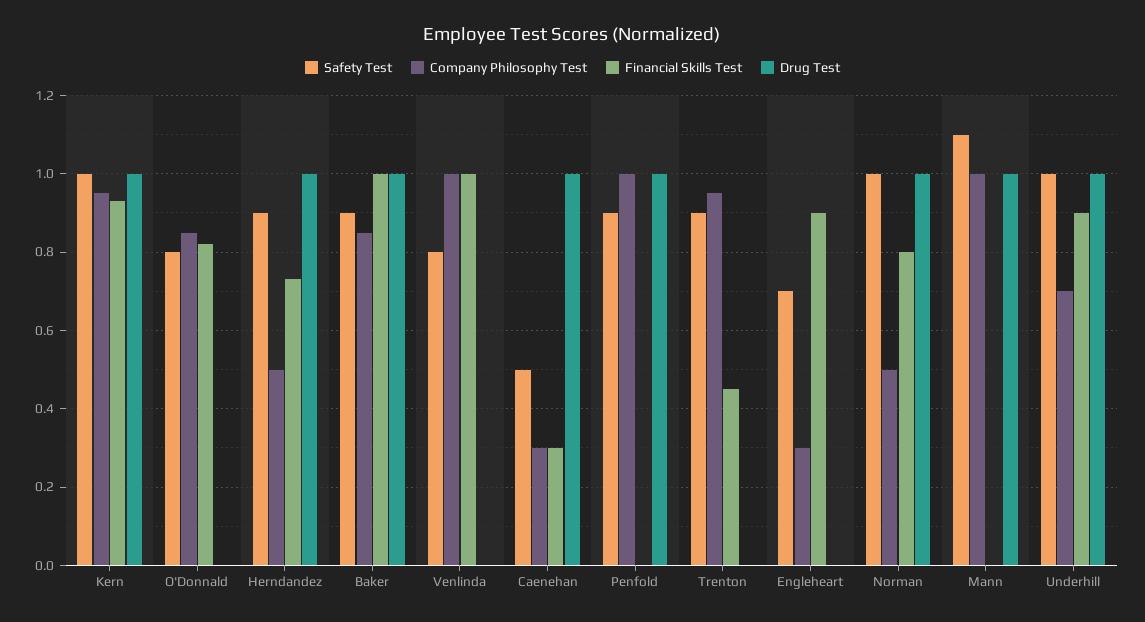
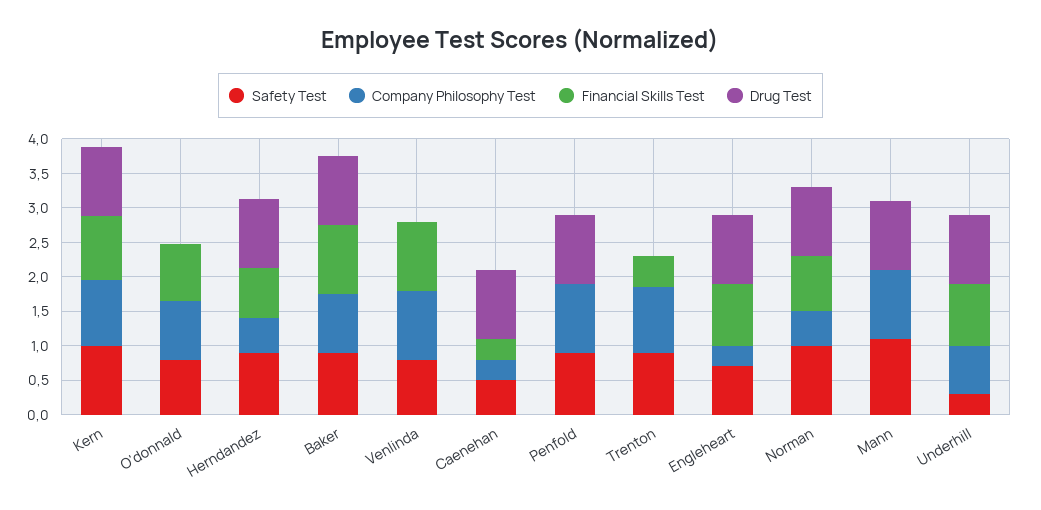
  {
    "Safety Test": {
      "Kern": 1,
      "O'Donnald": 0.8,
      "Herndandez": 0.9,
      "Baker": 0.9,
      "Venlinda": 0.8,
      "Caenehan": 0.5,
      "Penfold": 0.9,
      "Trenton": 0.9,
      "Engleheart": 0.7,
      "Norman": 1,
      "Mann": 1.1,
-     "Underhill": 1
+     "Underhill": 0.25
    },
    "Company Philosophy Test": {
      "Kern": 0.95,
      "O'Donnald": 0.85,
      "Herndandez": 0.5,
      "Baker": 0.85,
      "Venlinda": 1,
      "Caenehan": 0.3,
      "Penfold": 1,
      "Trenton": 0.95,
      "Engleheart": 0.3,
      "Norman": 0.5,
      "Mann": 1,
      "Underhill": 0.7
    },
    "Financial Skills Test": {
      "Kern": 0.95,
      "O'Donnald": 0.8,
      "Herndandez": 0.75,
      "Baker": 1,
      "Venlinda": 1,
      "Caenehan": 0.3,
      "Penfold": 0,
      "Trenton": 0.45,
      "Engleheart": 0.9,
      "Norman": 0.8,
      "Mann": 0,
      "Underhill": 0.9
    },
    "Drug Test": {
      "Kern": 1,
      "O'Donnald": 0,
      "Herndandez": 1,
      "Baker": 1,
      "Venlinda": 0,
      "Caenehan": 1,
      "Penfold": 1,
      "Trenton": 0,
-     "Engleheart": 0,
+     "Engleheart": 1,
      "Norman": 1,
      "Mann": 1,
      "Underhill": 1
    }
  }

